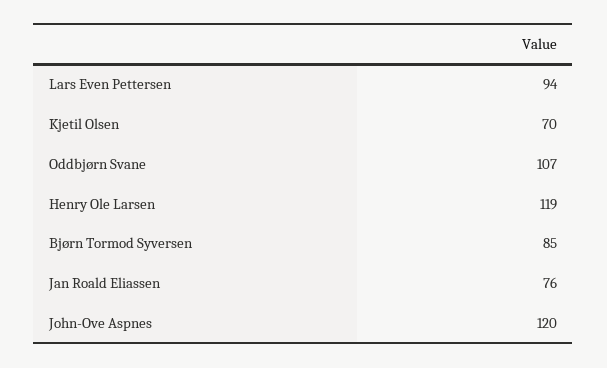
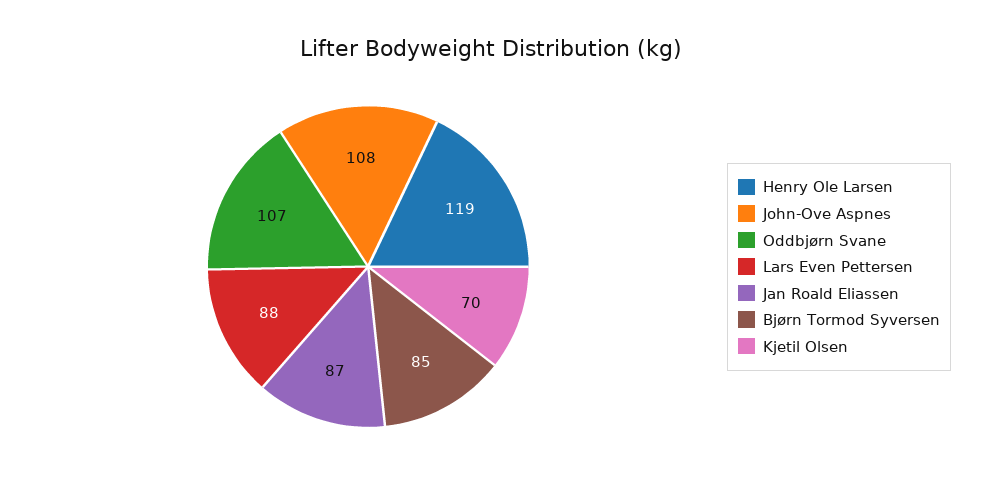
  {
-   "Lars Even Pettersen": 94,
+   "Lars Even Pettersen": 88,
    "Kjetil Olsen": 70,
    "Oddbjørn Svane": 107,
    "Henry Ole Larsen": 119,
    "Bjørn Tormod Syversen": 85,
-   "Jan Roald Eliassen": 76,
+   "Jan Roald Eliassen": 87,
-   "John-Ove Aspnes": 120
+   "John-Ove Aspnes": 108
  }

